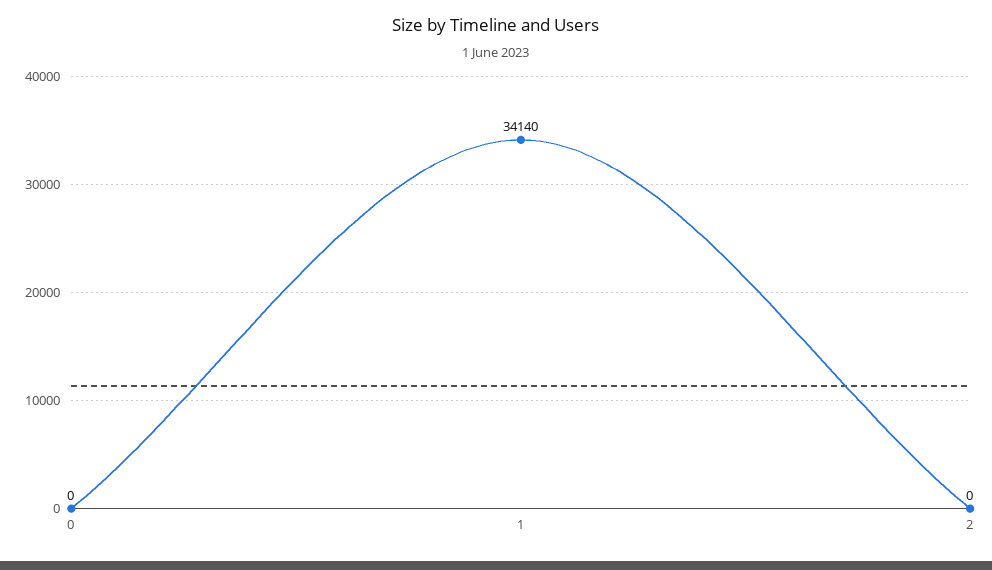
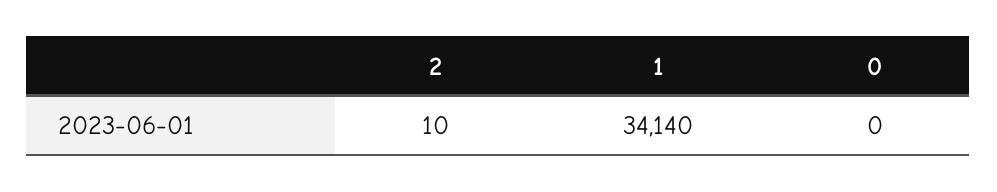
  {
    "0": 0,
    "1": 34140,
-   "2": 0
+   "2": 10
  }

